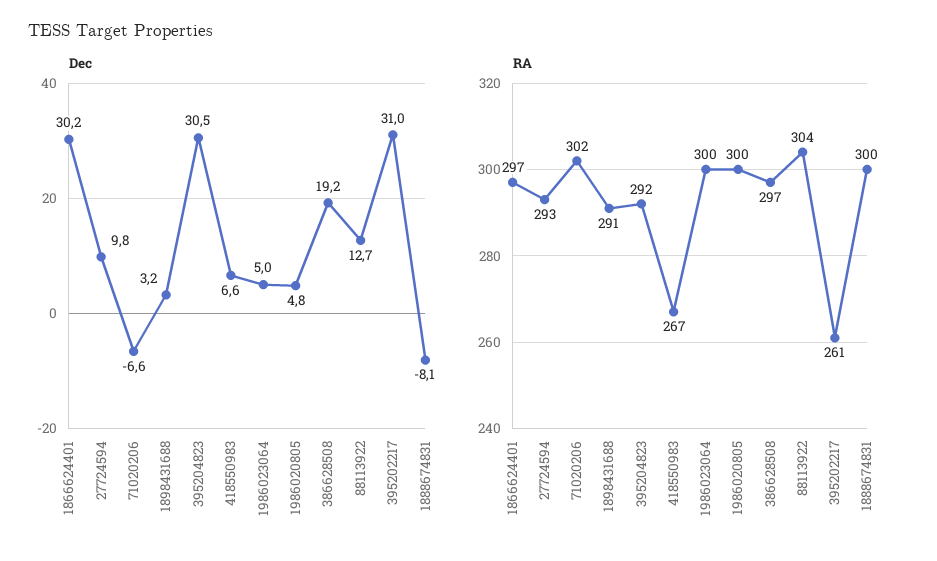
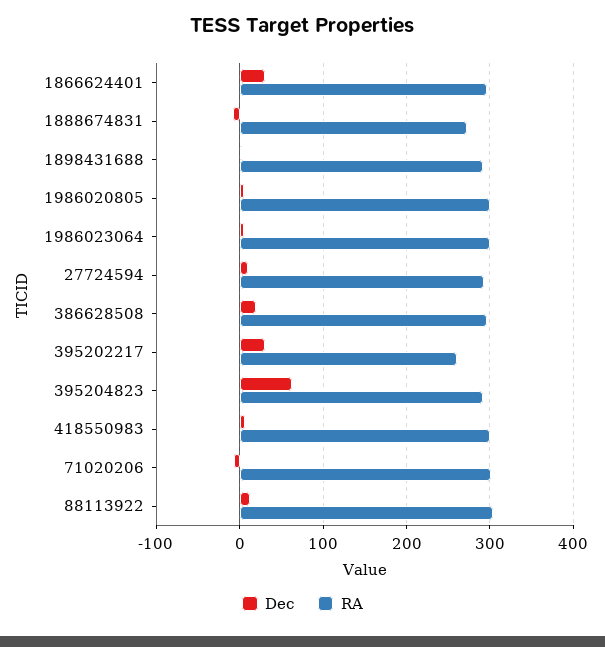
  {
    "Dec": {
      "1866624401": 30.2,
      "27724594": 9.8,
      "71020206": -6.6,
      "1898431688": 3.2,
-     "395204823": 30.5,
+     "395204823": 60,
      "418550983": 6.6,
      "1986023064": 5,
      "1986020805": 4.8,
      "386628508": 19.2,
      "88113922": 12.7,
      "395202217": 31,
      "1888674831": -8.1
    },
    "RA": {
      "1866624401": 297,
      "27724594": 293,
      "71020206": 302,
      "1898431688": 291,
      "395204823": 292,
-     "418550983": 267,
+     "418550983": 300,
      "1986023064": 300,
      "1986020805": 300,
      "386628508": 297,
      "88113922": 304,
      "395202217": 261,
-     "1888674831": 300
+     "1888674831": 270
    }
  }

